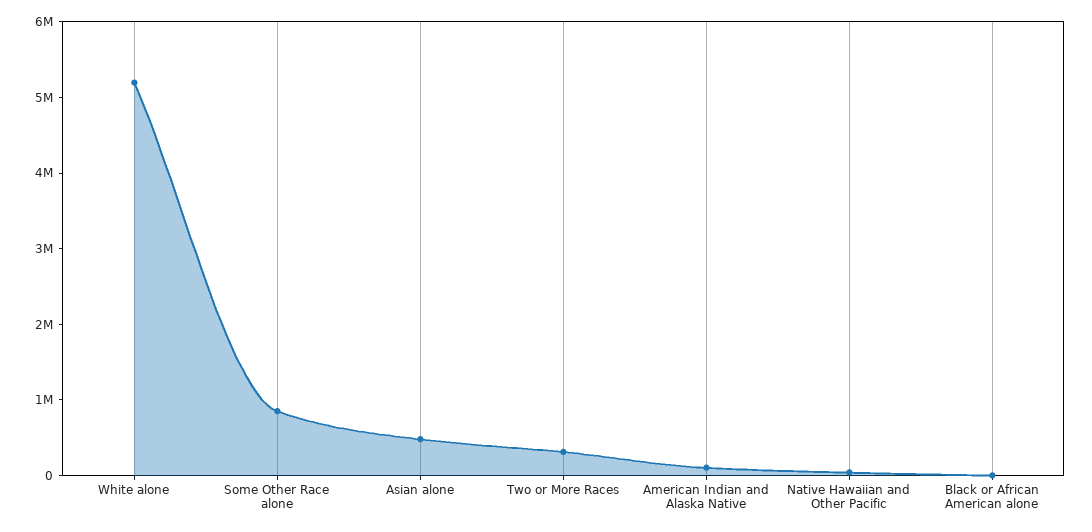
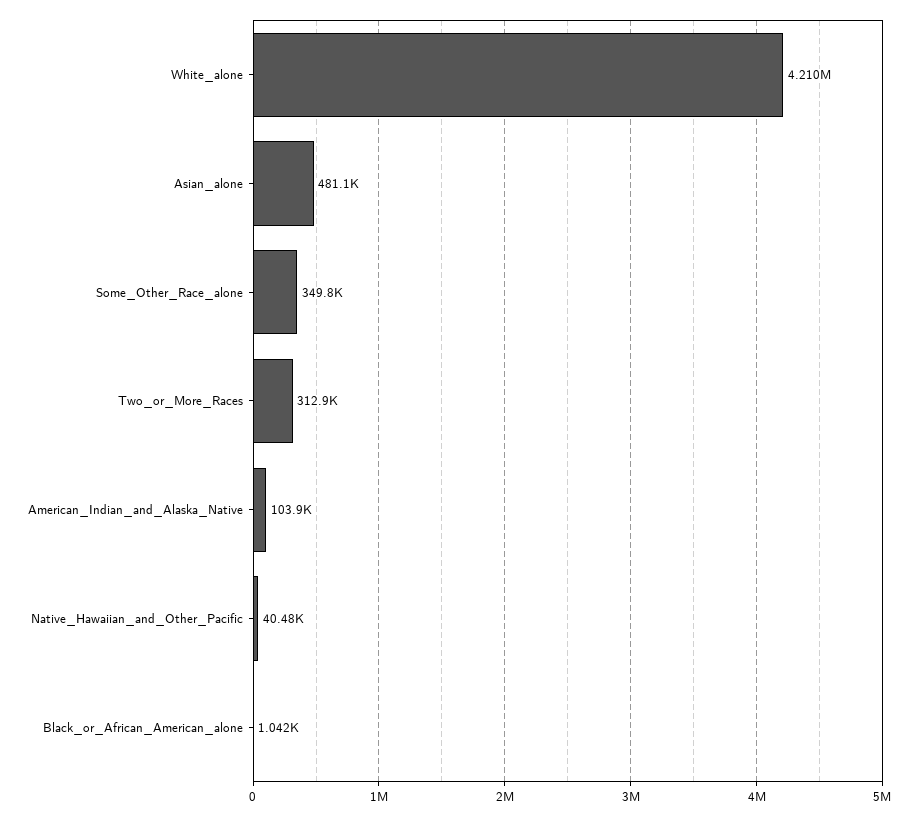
  {
-   "White alone": 5200000,
+   "White alone": 4210000,
-   "Some Other Race alone": 800000,
+   "Some Other Race alone": 349800,
    "Asian alone": 481100,
    "Two or More Races": 312900,
    "American Indian and Alaska Native": 103900,
    "Native Hawaiian and Other Pacific": 40480,
    "Black or African American alone": 1042
  }

